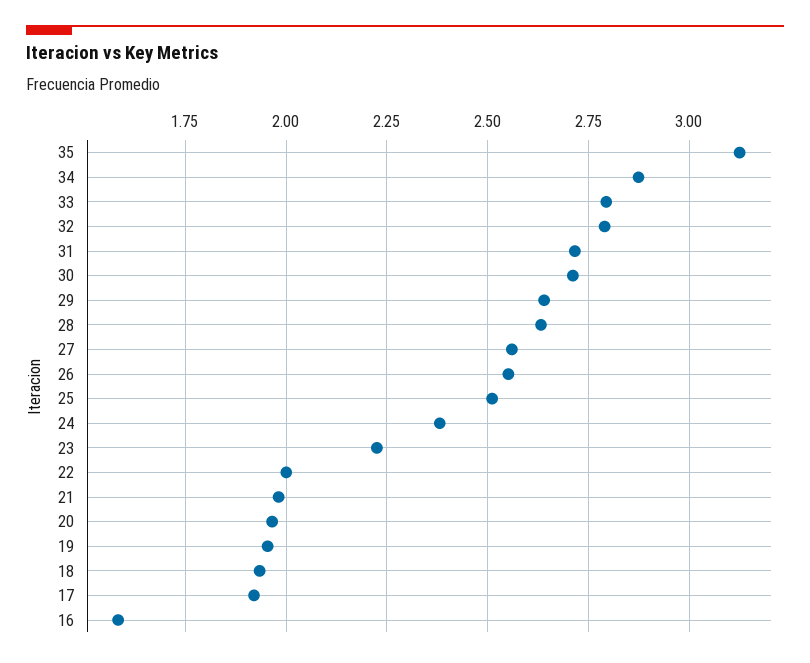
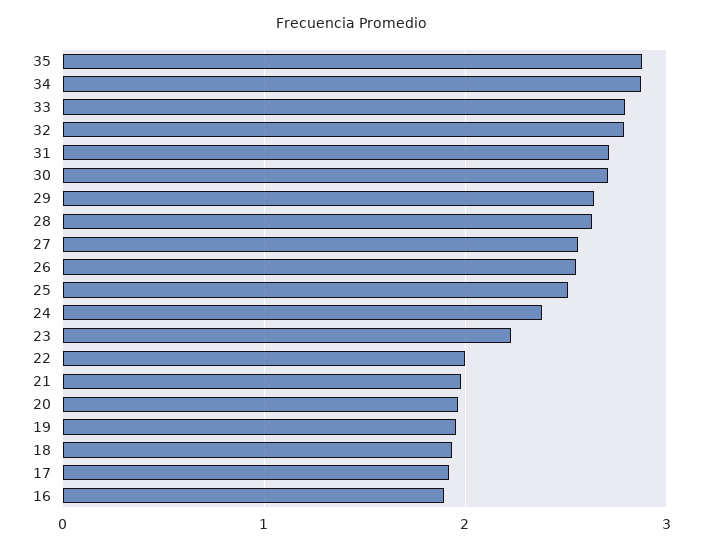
  {
-   "35": 3.125,
+   "35": 2.9,
    "34": 2.875,
    "33": 2.8,
    "32": 2.8,
    "31": 2.725,
    "30": 2.7,
    "29": 2.65,
    "28": 2.625,
    "27": 2.55,
    "26": 2.55,
    "25": 2.5,
    "24": 2.375,
    "23": 2.225,
    "22": 2,
    "21": 1.975,
    "20": 1.975,
    "19": 1.95,
    "18": 1.925,
    "17": 1.925,
-   "16": 1.575
+   "16": 1.9
  }

